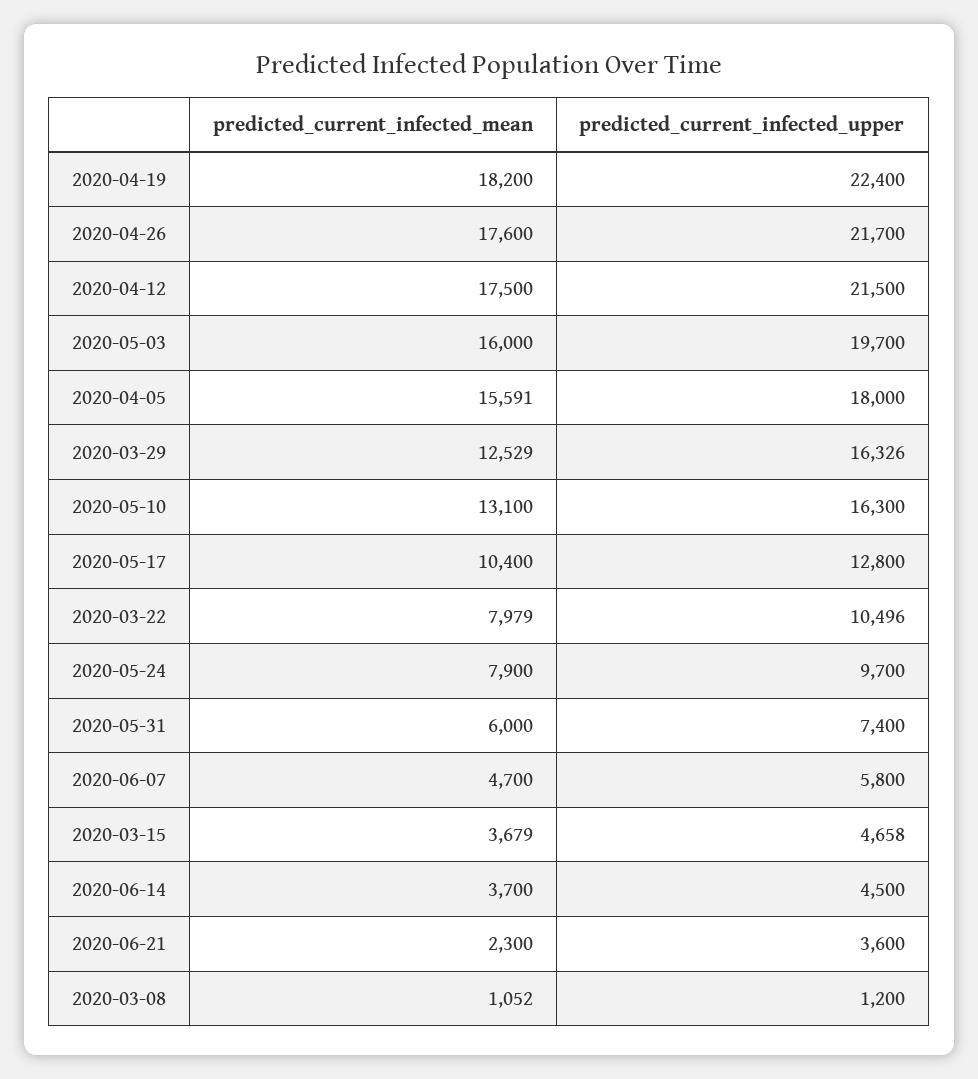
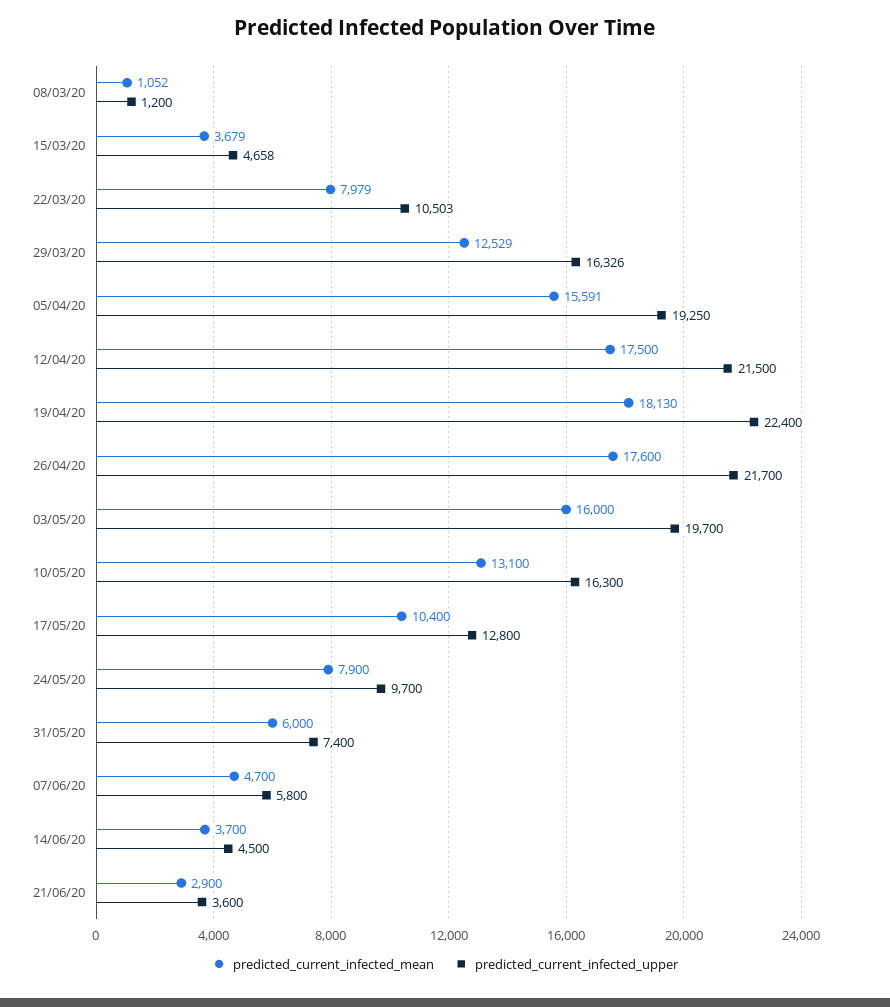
  {
    "predicted_current_infected_mean": {
-     "2020-04-19": 18200,
+     "2020-04-19": 18130,
      "2020-04-26": 17600,
      "2020-04-12": 17500,
      "2020-05-03": 16000,
      "2020-04-05": 15591,
      "2020-03-29": 12529,
      "2020-05-10": 13100,
      "2020-05-17": 10400,
      "2020-03-22": 7979,
      "2020-05-24": 7900,
      "2020-05-31": 6000,
      "2020-06-07": 4700,
      "2020-03-15": 3679,
      "2020-06-14": 3700,
-     "2020-06-21": 2300,
+     "2020-06-21": 2900,
      "2020-03-08": 1052
    },
    "predicted_current_infected_upper": {
      "2020-04-19": 22400,
      "2020-04-26": 21700,
      "2020-04-12": 21500,
      "2020-05-03": 19700,
-     "2020-04-05": 18000,
+     "2020-04-05": 19250,
      "2020-03-29": 16326,
      "2020-05-10": 16300,
      "2020-05-17": 12800,
-     "2020-03-22": 10496,
+     "2020-03-22": 10503,
      "2020-05-24": 9700,
      "2020-05-31": 7400,
      "2020-06-07": 5800,
      "2020-03-15": 4658,
      "2020-06-14": 4500,
      "2020-06-21": 3600,
      "2020-03-08": 1200
    }
  }

